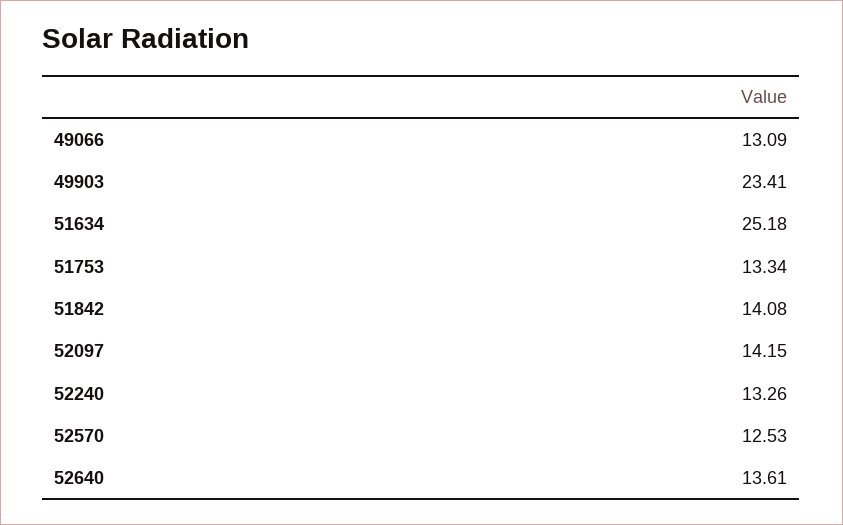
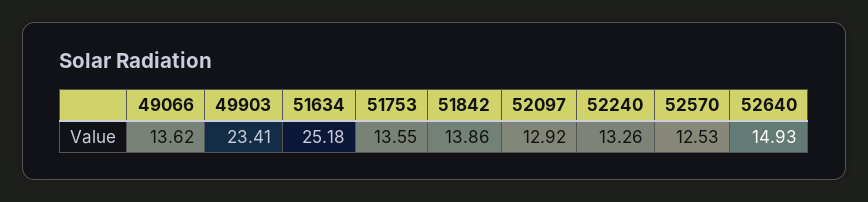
  {
-   "49066": 13.09,
+   "49066": 13.62,
    "49903": 23.41,
    "51634": 25.18,
-   "51753": 13.34,
+   "51753": 13.55,
-   "51842": 14.08,
+   "51842": 13.86,
-   "52097": 14.15,
+   "52097": 12.92,
    "52240": 13.26,
    "52570": 12.53,
-   "52640": 13.61
+   "52640": 14.93
  }

